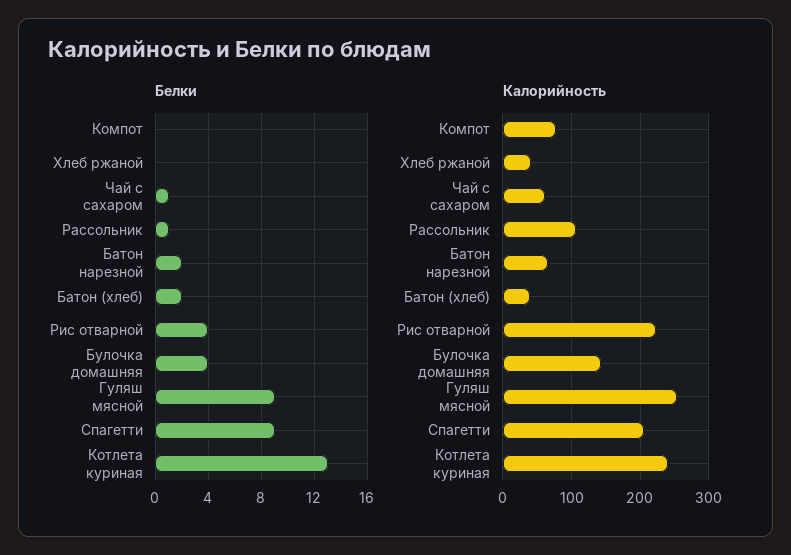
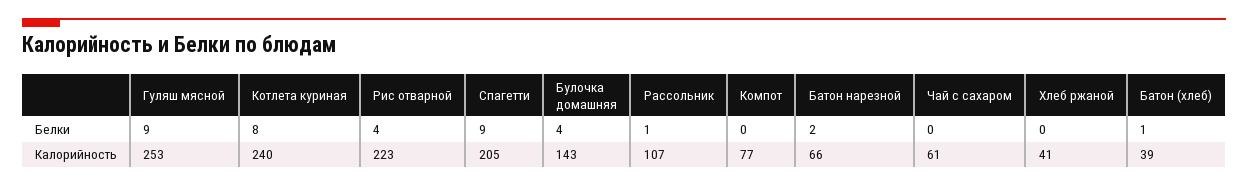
  {
    "Белки": {
      "Компот": 0,
      "Хлеб ржаной": 0,
-     "Чай с сахаром": 1,
+     "Чай с сахаром": 0,
      "Рассольник": 1,
      "Батон нарезной": 2,
-     "Батон (хлеб)": 2,
+     "Батон (хлеб)": 1,
      "Рис отварной": 4,
      "Булочка домашняя": 4,
      "Гуляш мясной": 9,
      "Спагетти": 9,
-     "Котлета куриная": 13
+     "Котлета куриная": 8
    },
    "Калорийность": {
      "Компот": 77,
      "Хлеб ржаной": 41,
      "Чай с сахаром": 61,
      "Рассольник": 107,
      "Батон нарезной": 66,
      "Батон (хлеб)": 39,
      "Рис отварной": 223,
      "Булочка домашняя": 143,
      "Гуляш мясной": 253,
      "Спагетти": 205,
      "Котлета куриная": 240
    }
  }

